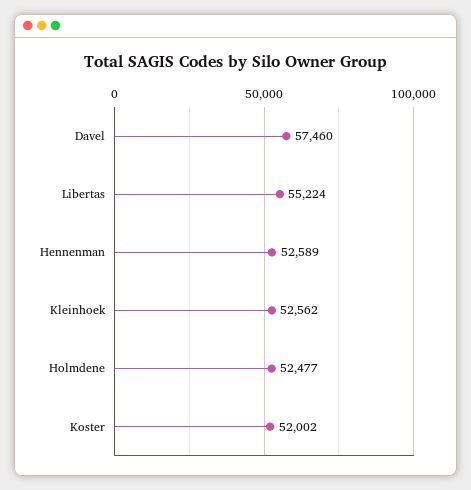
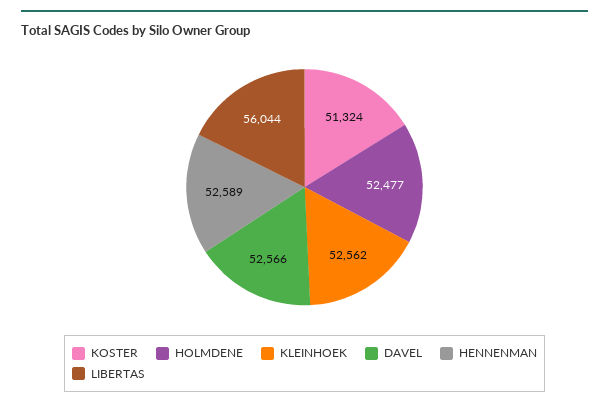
  {
-   "Davel": 57460,
+   "Davel": 52566,
-   "Libertas": 55224,
+   "Libertas": 56044,
    "Hennenman": 52589,
    "Kleinhoek": 52562,
    "Holmdene": 52477,
-   "Koster": 52002
+   "Koster": 51324
  }

